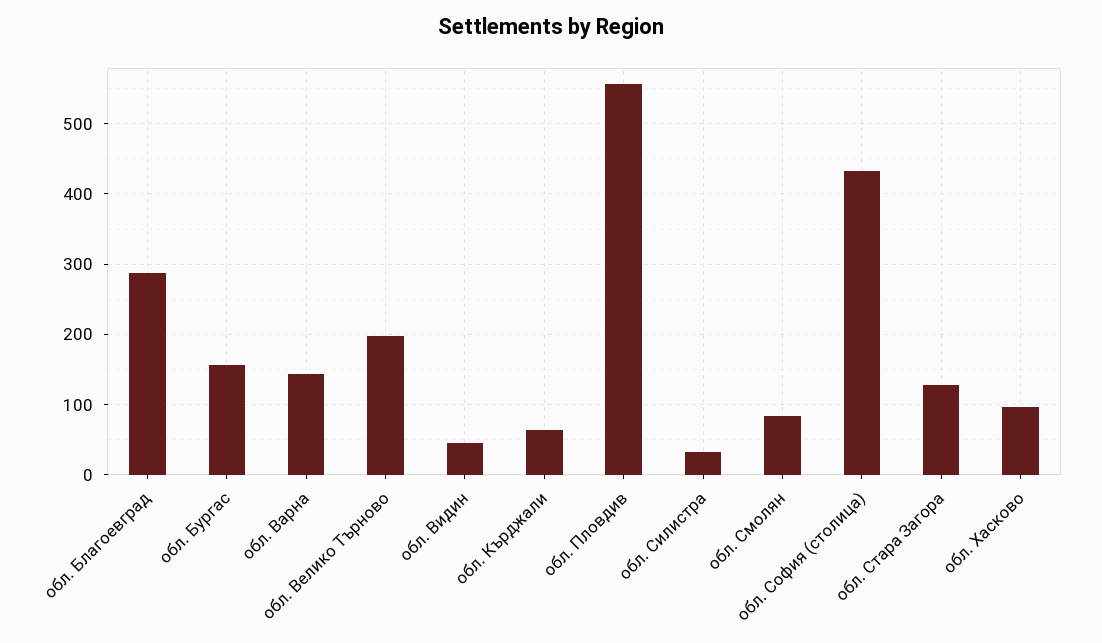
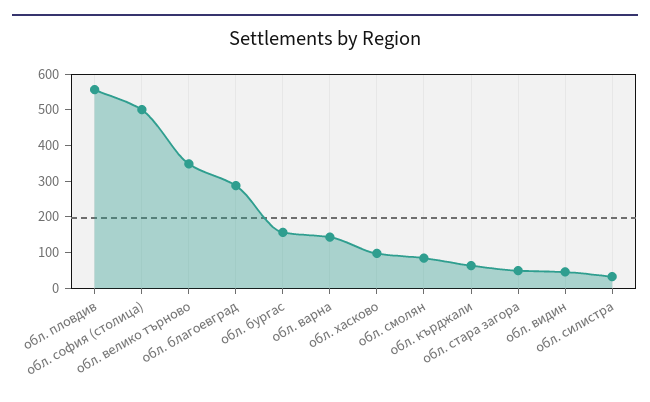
  {
    "обл. Благоевград": 290,
    "обл. Бургас": 160,
    "обл. Варна": 140,
-   "обл. Велико Търново": 200,
+   "обл. Велико Търново": 350,
    "обл. Видин": 50,
    "обл. Кърджали": 60,
    "обл. Пловдив": 560,
    "обл. Силистра": 30,
    "обл. Смолян": 80,
-   "обл. София (столица)": 430,
+   "обл. София (столица)": 500,
-   "обл. Стара Загора": 130,
+   "обл. Стара Загора": 50,
    "обл. Хасково": 100
  }

